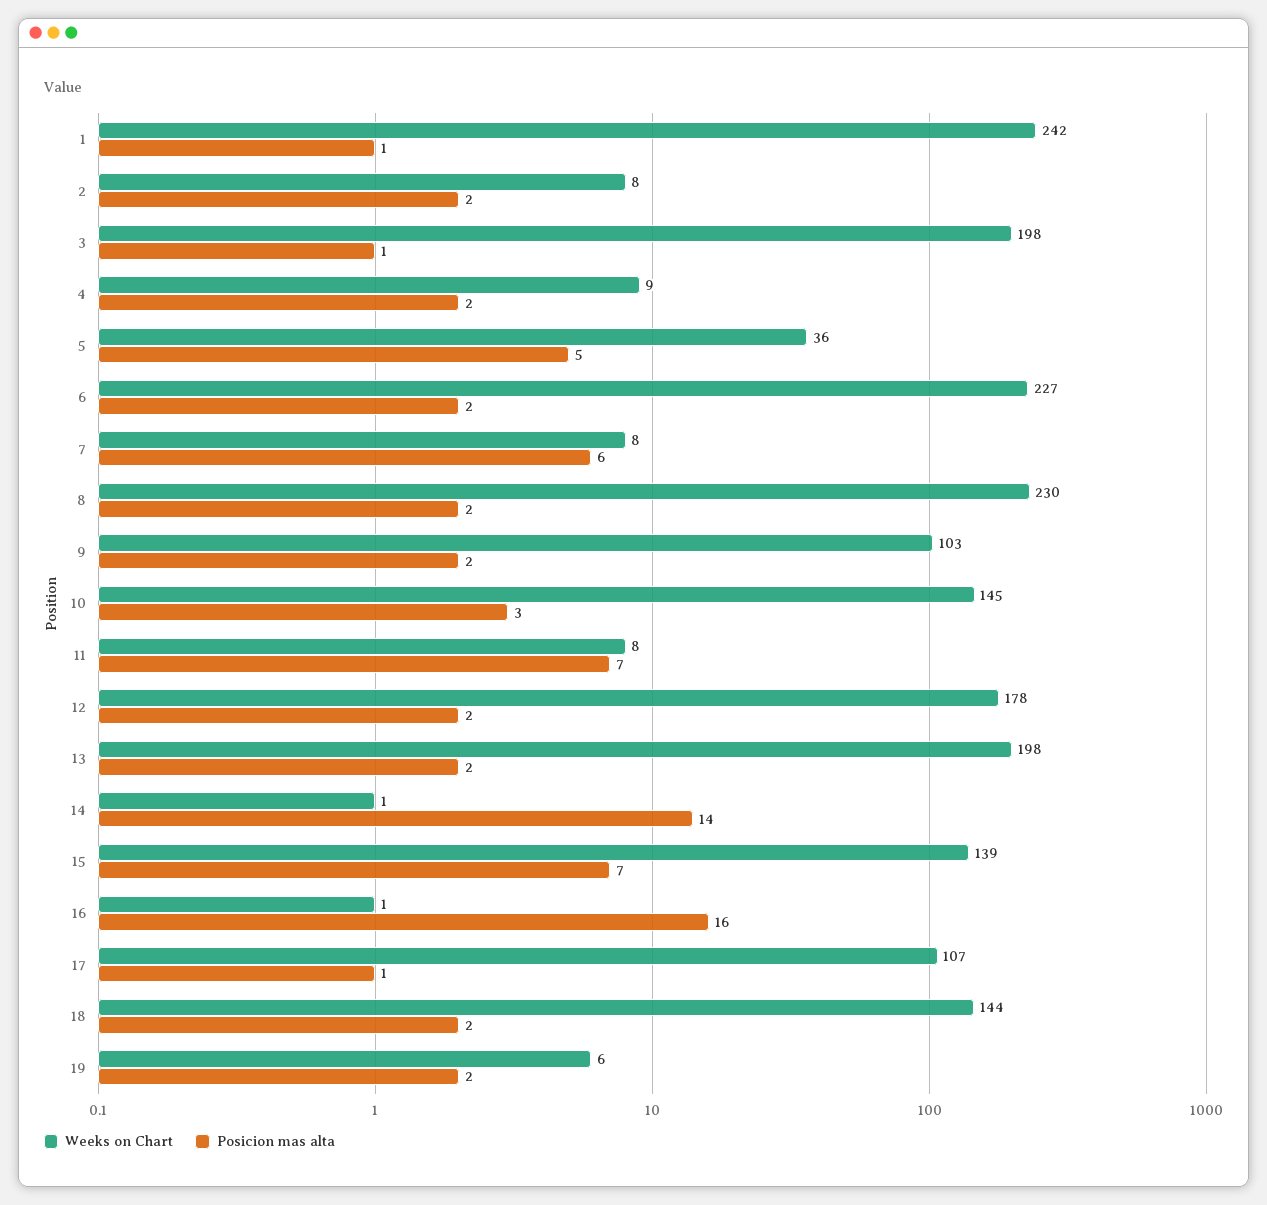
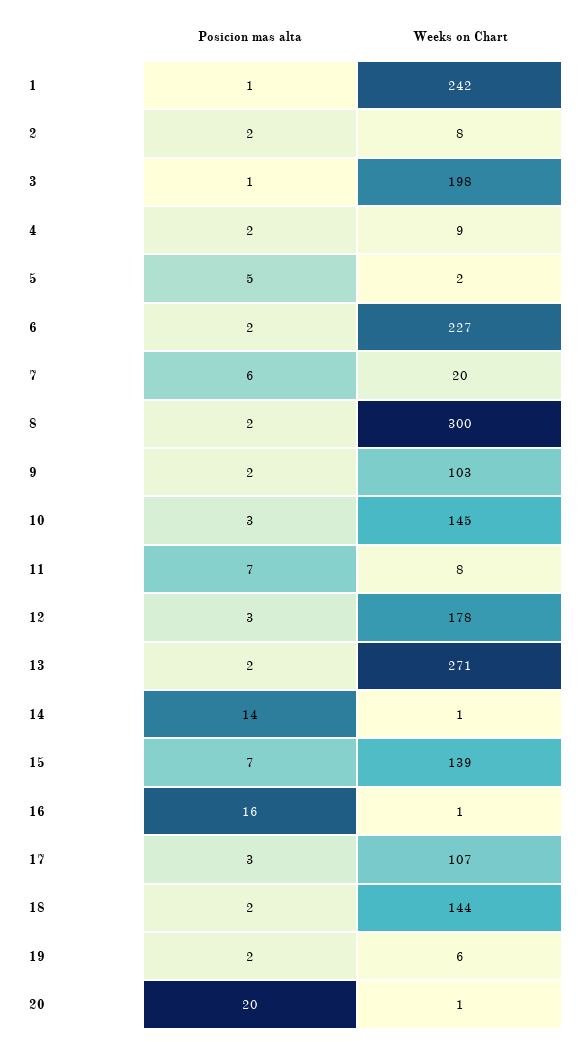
  {
    "Weeks on Chart": {
      "1": 242,
      "2": 8,
      "3": 198,
      "4": 9,
-     "5": 36,
+     "5": 2,
      "6": 227,
-     "7": 8,
+     "7": 20,
-     "8": 230,
+     "8": 300,
      "9": 103,
      "10": 145,
      "11": 8,
      "12": 178,
-     "13": 198,
+     "13": 271,
      "14": 1,
      "15": 139,
      "16": 1,
      "17": 107,
      "18": 144,
-     "19": 6
+     "19": 6,
+     "20": 1
    },
    "Posicion mas alta": {
      "1": 1,
      "2": 2,
      "3": 1,
      "4": 2,
      "5": 5,
      "6": 2,
      "7": 6,
      "8": 2,
      "9": 2,
      "10": 3,
      "11": 7,
-     "12": 2,
+     "12": 3,
      "13": 2,
      "14": 14,
      "15": 7,
      "16": 16,
-     "17": 1,
+     "17": 3,
      "18": 2,
-     "19": 2
+     "19": 2,
+     "20": 20
    }
  }

